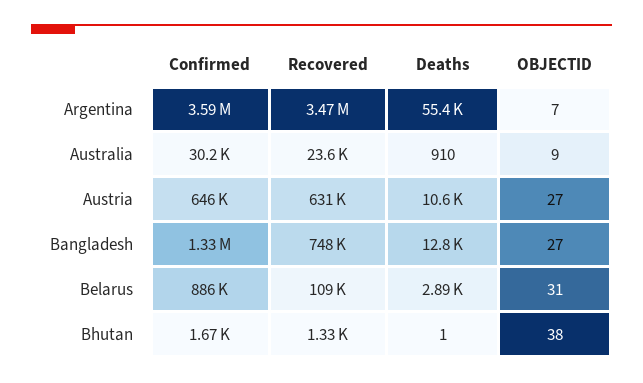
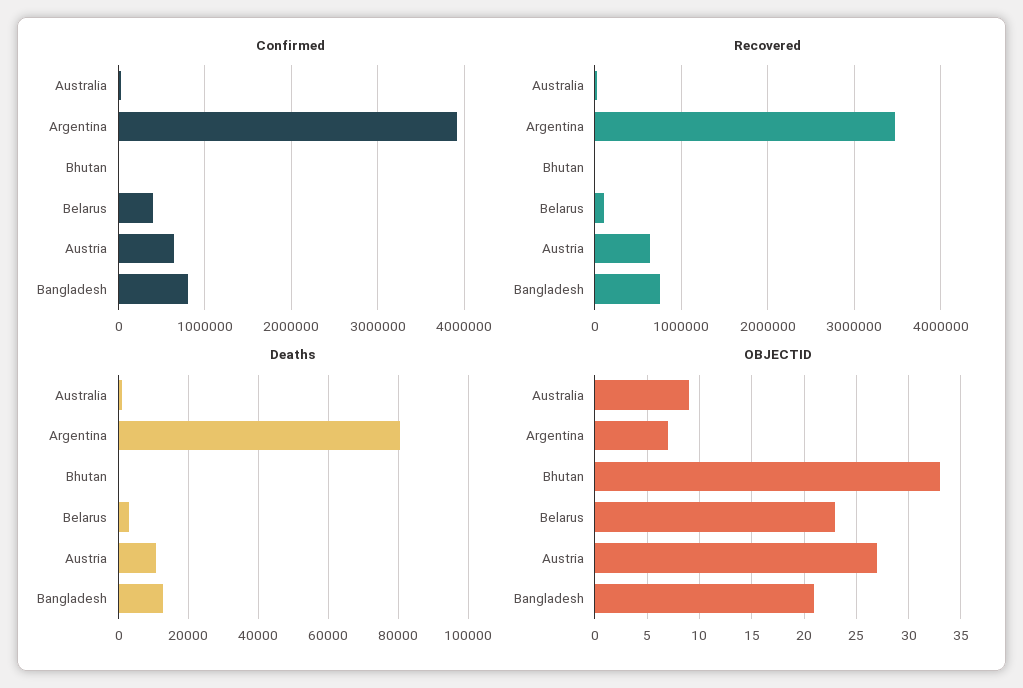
  {
    "Confirmed": {
-     "Argentina": 3590000,
+     "Argentina": 3900000,
      "Australia": 30200,
      "Austria": 646000,
-     "Bangladesh": 1330000,
+     "Bangladesh": 800000,
-     "Belarus": 886000,
+     "Belarus": 400000,
      "Bhutan": 1670
    },
    "Recovered": {
      "Argentina": 3470000,
      "Australia": 23600,
      "Austria": 631000,
      "Bangladesh": 748000,
      "Belarus": 109000,
      "Bhutan": 1330
    },
    "Deaths": {
-     "Argentina": 55400,
+     "Argentina": 80000,
      "Australia": 910,
      "Austria": 10600,
      "Bangladesh": 12800,
      "Belarus": 2890,
      "Bhutan": 1
    },
    "OBJECTID": {
      "Argentina": 7,
      "Australia": 9,
      "Austria": 27,
-     "Bangladesh": 27,
+     "Bangladesh": 21,
-     "Belarus": 31,
+     "Belarus": 23,
-     "Bhutan": 38
+     "Bhutan": 33
    }
  }

